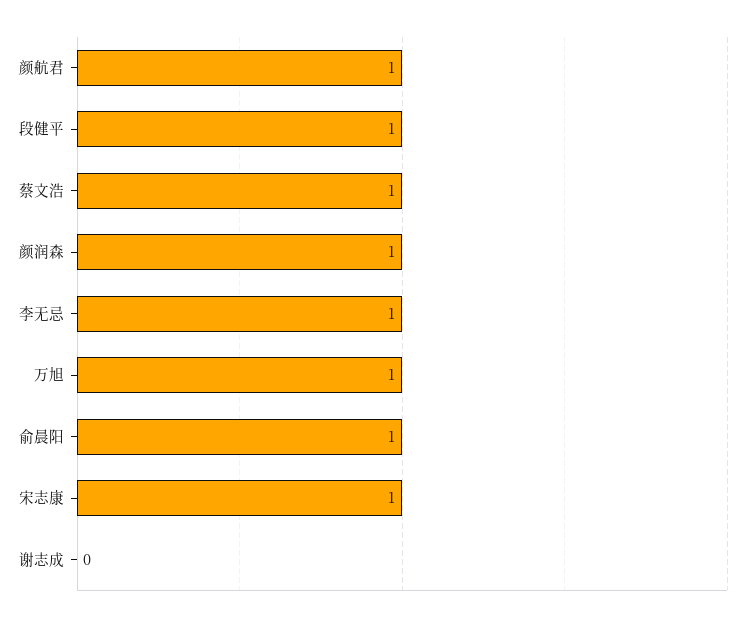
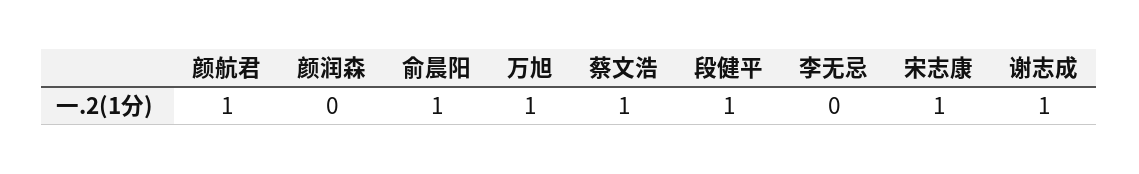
  {
    "颜航君": 1,
    "段健平": 1,
    "蔡文浩": 1,
-   "颜润森": 1,
+   "颜润森": 0,
-   "李无忌": 1,
+   "李无忌": 0,
    "万旭": 1,
    "俞晨阳": 1,
    "宋志康": 1,
-   "谢志成": 0
+   "谢志成": 1
  }

